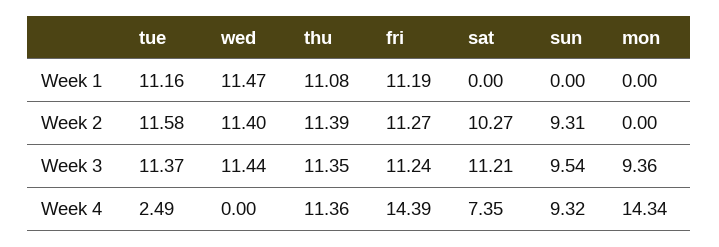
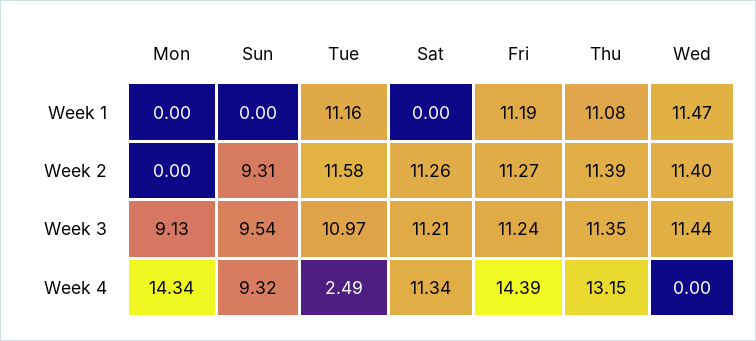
  {
    "tue": {
      "Week 1": 11.16,
      "Week 2": 11.58,
-     "Week 3": 11.37,
+     "Week 3": 10.97,
      "Week 4": 2.49
    },
    "wed": {
      "Week 1": 11.47,
      "Week 2": 11.4,
      "Week 3": 11.44,
      "Week 4": 0
    },
    "thu": {
      "Week 1": 11.08,
      "Week 2": 11.39,
      "Week 3": 11.35,
-     "Week 4": 11.36
+     "Week 4": 13.15
    },
    "fri": {
      "Week 1": 11.19,
      "Week 2": 11.27,
      "Week 3": 11.24,
      "Week 4": 14.39
    },
    "sat": {
      "Week 1": 0,
-     "Week 2": 10.27,
+     "Week 2": 11.26,
      "Week 3": 11.21,
-     "Week 4": 7.35
+     "Week 4": 11.34
    },
    "sun": {
      "Week 1": 0,
      "Week 2": 9.31,
      "Week 3": 9.54,
      "Week 4": 9.32
    },
    "mon": {
      "Week 1": 0,
      "Week 2": 0,
-     "Week 3": 9.36,
+     "Week 3": 9.13,
      "Week 4": 14.34
    }
  }

